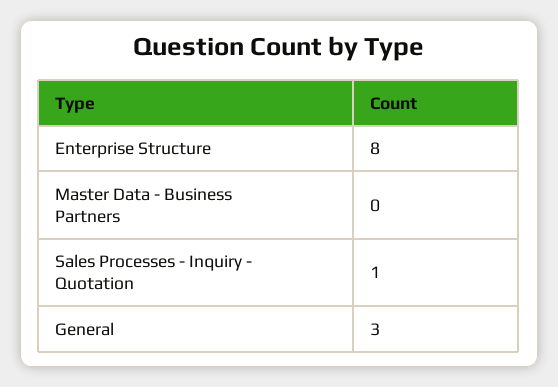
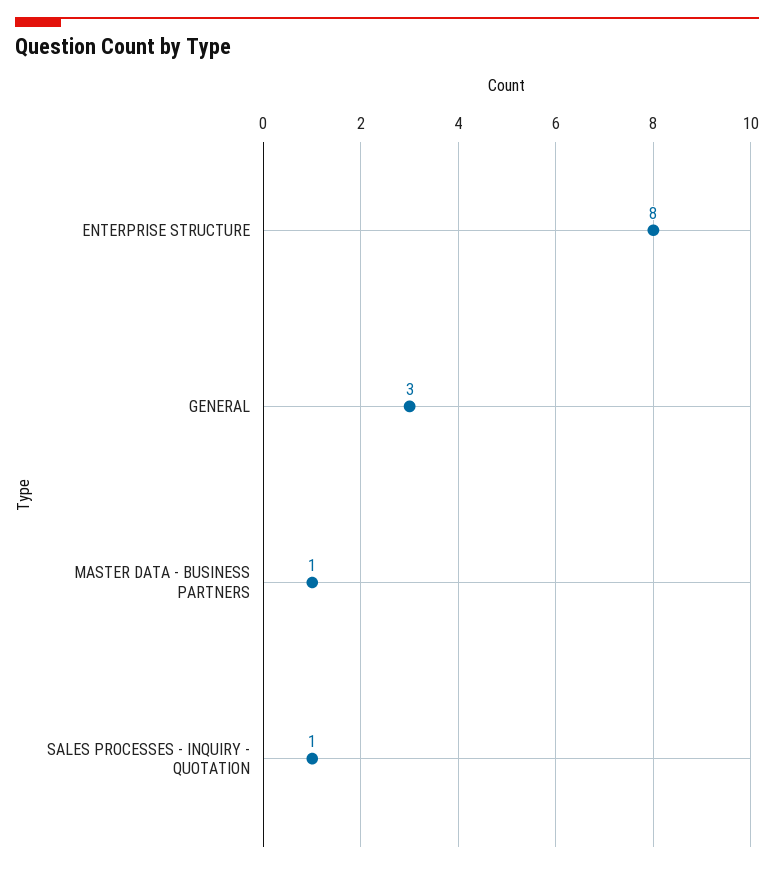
  {
    "Enterprise Structure": 8,
-   "Master Data - Business Partners": 0,
+   "Master Data - Business Partners": 1,
    "Sales Processes - Inquiry - Quotation": 1,
    "General": 3
  }

